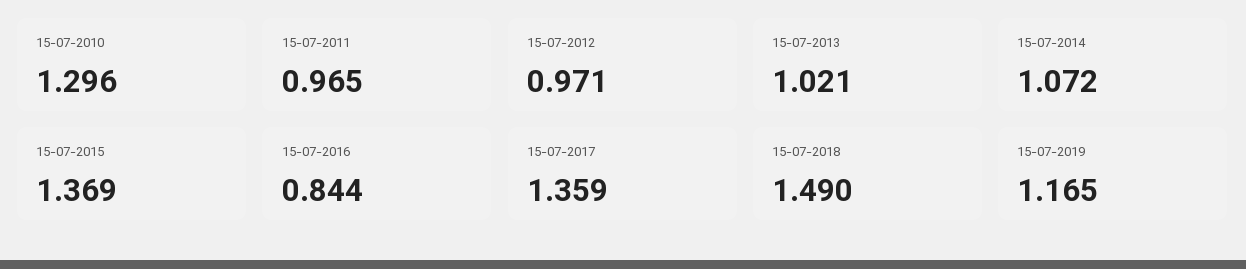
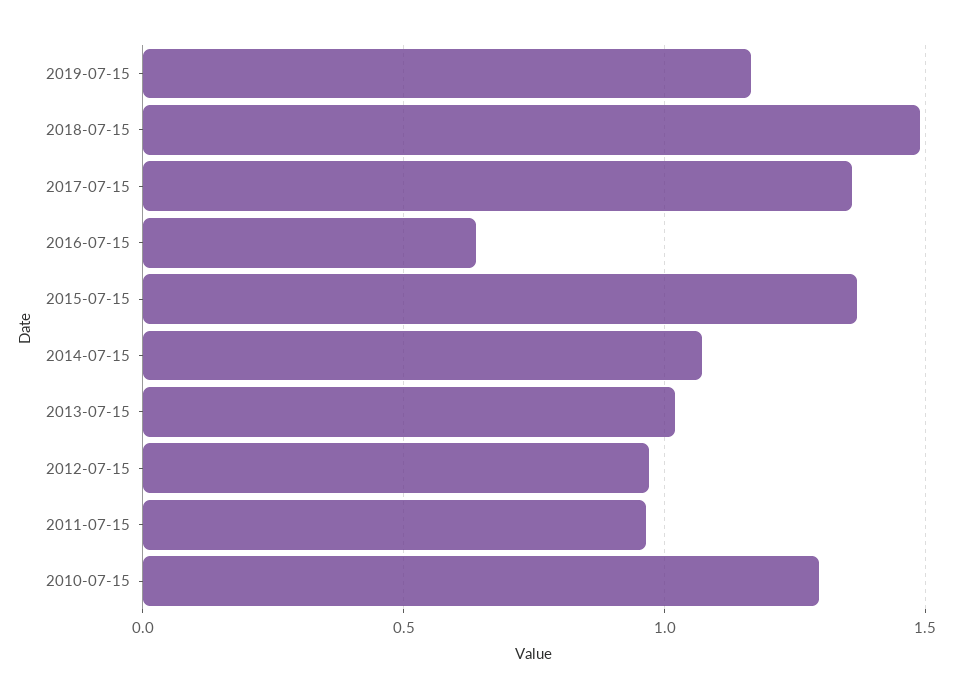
  {
    "15-07-2010": 1.296,
    "15-07-2011": 0.965,
    "15-07-2012": 0.971,
    "15-07-2013": 1.021,
    "15-07-2014": 1.072,
    "15-07-2015": 1.369,
-   "15-07-2016": 0.844,
+   "15-07-2016": 0.65,
    "15-07-2017": 1.359,
    "15-07-2018": 1.49,
    "15-07-2019": 1.165
  }

